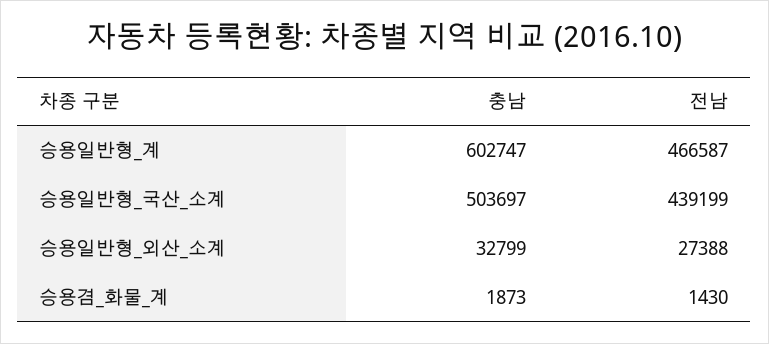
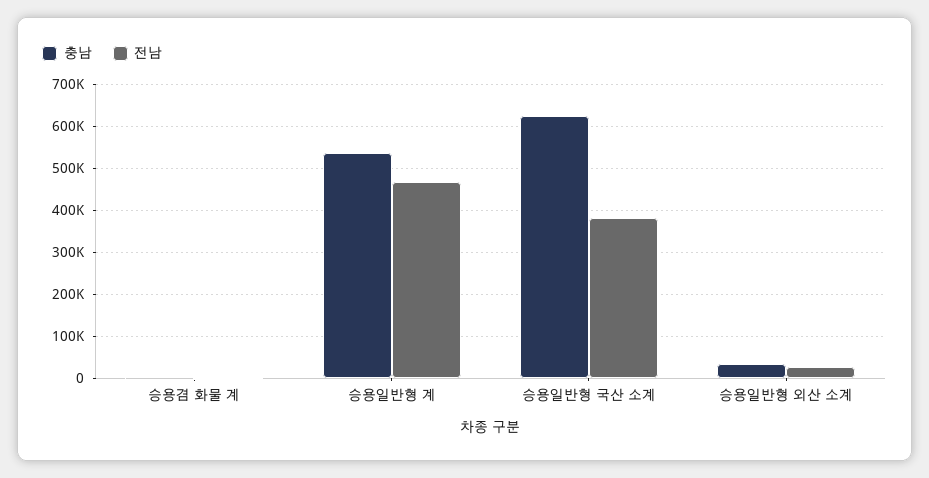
  {
    "충남": {
-     "승용일반형_계": 602747,
+     "승용일반형_계": 540000,
-     "승용일반형_국산_소계": 503697,
+     "승용일반형_국산_소계": 620000,
      "승용일반형_외산_소계": 32799,
      "승용겸_화물_계": 1873
    },
    "전남": {
      "승용일반형_계": 466587,
-     "승용일반형_국산_소계": 439199,
+     "승용일반형_국산_소계": 380000,
      "승용일반형_외산_소계": 27388,
      "승용겸_화물_계": 1430
    }
  }

